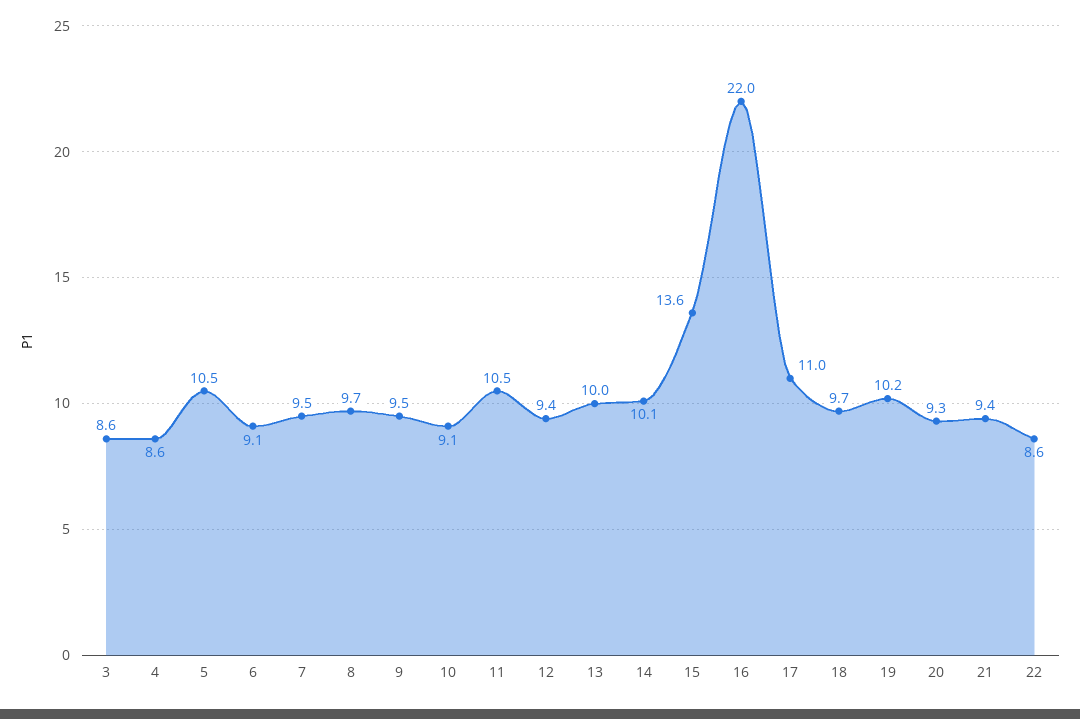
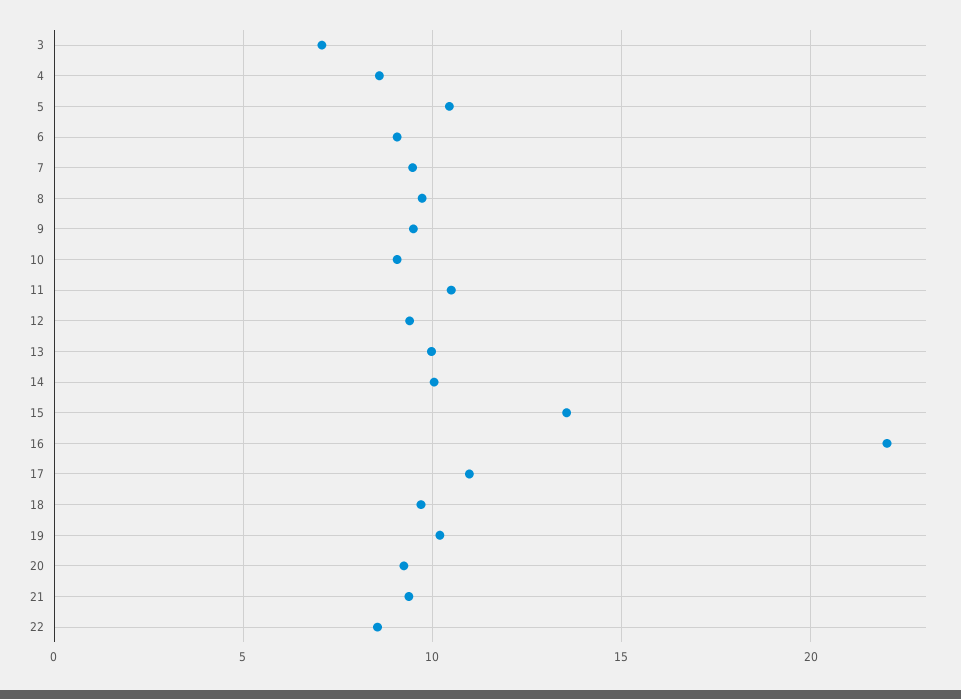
  {
-   "3": 8.6,
+   "3": 7,
    "4": 8.6,
    "5": 10.5,
    "6": 9.1,
    "7": 9.5,
    "8": 9.7,
    "9": 9.5,
    "10": 9.1,
    "11": 10.5,
    "12": 9.4,
    "13": 10,
    "14": 10.1,
    "15": 13.6,
    "16": 22,
    "17": 11,
    "18": 9.7,
    "19": 10.2,
    "20": 9.3,
    "21": 9.4,
    "22": 8.6
  }

